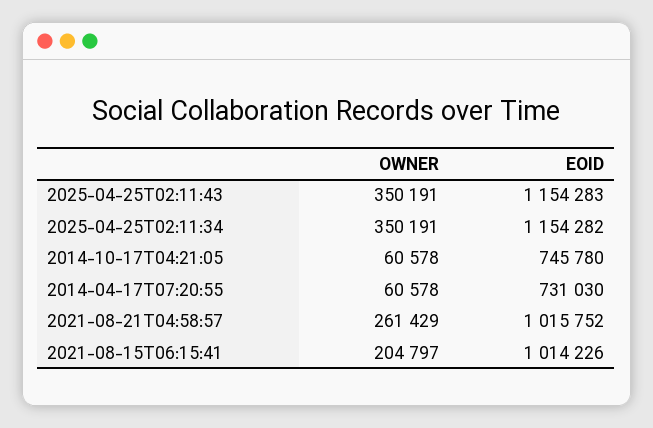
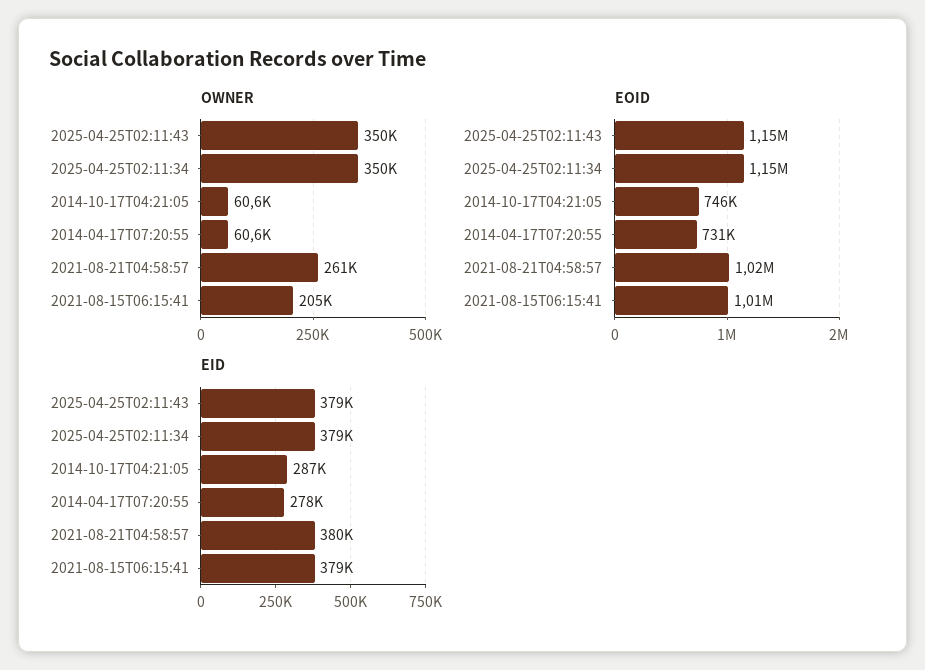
  {
    "OWNER": {
      "2025-04-25T02:11:43": 350191,
      "2025-04-25T02:11:34": 350191,
      "2014-10-17T04:21:05": 60578,
      "2014-04-17T07:20:55": 60578,
      "2021-08-21T04:58:57": 261429,
      "2021-08-15T06:15:41": 204797
    },
    "EOID": {
      "2025-04-25T02:11:43": 1154283,
      "2025-04-25T02:11:34": 1154282,
      "2014-10-17T04:21:05": 745780,
      "2014-04-17T07:20:55": 731030,
      "2021-08-21T04:58:57": 1015752,
      "2021-08-15T06:15:41": 1014226
-   }
+   },
+   "EID": {
+     "2025-04-25T02:11:43": 379000,
+     "2025-04-25T02:11:34": 379000,
+     "2014-10-17T04:21:05": 287000,
+     "2014-04-17T07:20:55": 278000,
+     "2021-08-21T04:58:57": 380000,
+     "2021-08-15T06:15:41": 379000
+   }
  }

